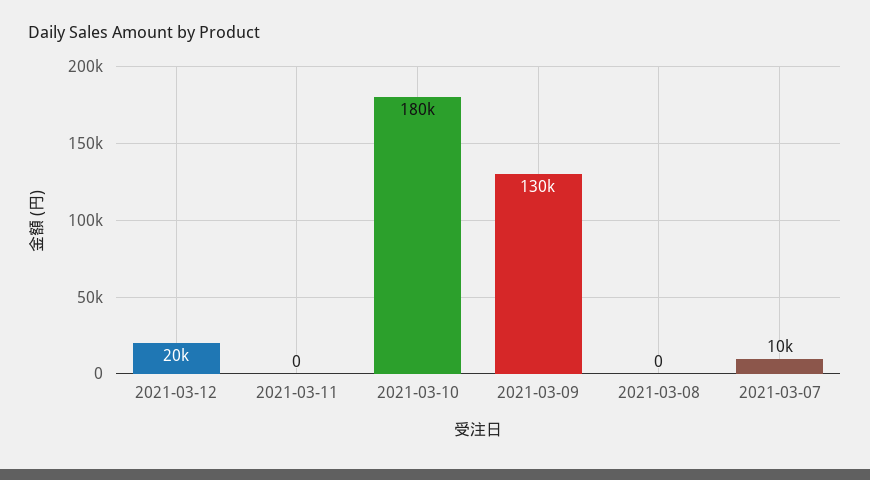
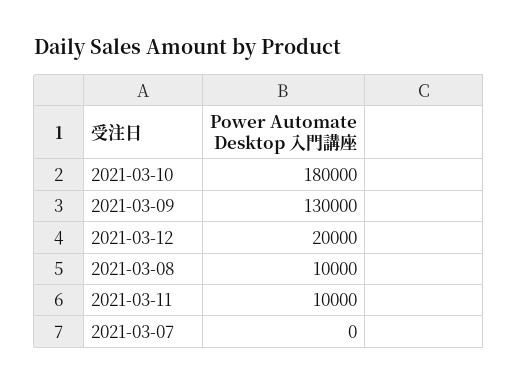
  {
    "2021-03-12": 20000,
-   "2021-03-11": 0,
+   "2021-03-11": 10000,
    "2021-03-10": 180000,
    "2021-03-09": 130000,
-   "2021-03-08": 0,
+   "2021-03-08": 10000,
-   "2021-03-07": 10000
+   "2021-03-07": 0
  }

